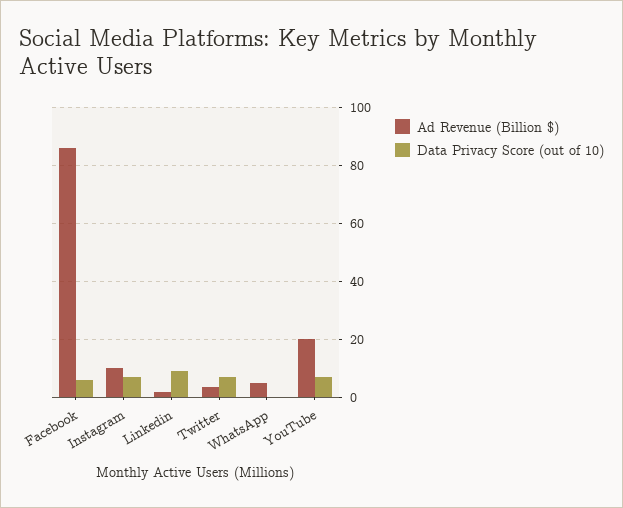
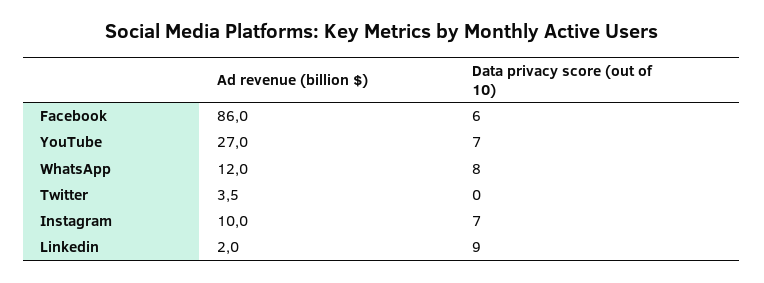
  {
    "Ad Revenue (Billion $)": {
      "Facebook": 86,
      "Instagram": 10,
      "Linkedin": 2,
      "Twitter": 3.5,
-     "WhatsApp": 5,
+     "WhatsApp": 12,
-     "YouTube": 20
+     "YouTube": 27
    },
    "Data Privacy Score (out of 10)": {
      "Facebook": 6,
      "Instagram": 7,
      "Linkedin": 9,
-     "Twitter": 7.5,
+     "Twitter": 0,
-     "WhatsApp": 0,
+     "WhatsApp": 8,
      "YouTube": 7
    }
  }

